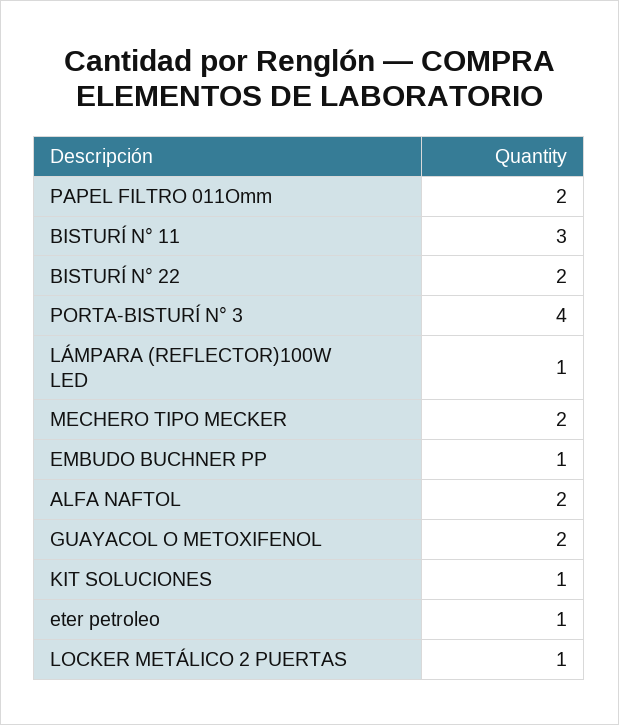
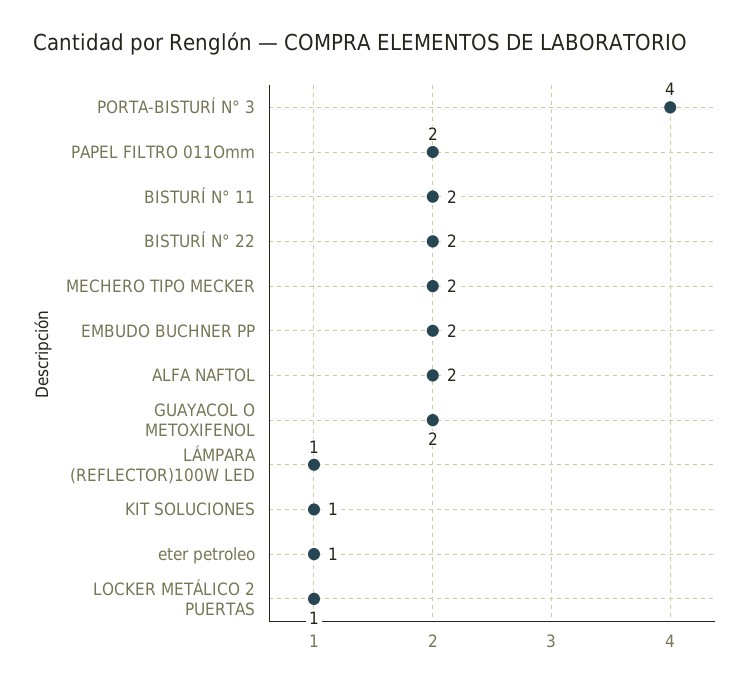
  {
    "PAPEL FILTRO 011Omm": 2,
-   "BISTURÍ N° 11": 3,
+   "BISTURÍ N° 11": 2,
    "BISTURÍ N° 22": 2,
    "PORTA-BISTURÍ N° 3": 4,
    "LÁMPARA (REFLECTOR)100W LED": 1,
    "MECHERO TIPO MECKER": 2,
-   "EMBUDO BUCHNER PP": 1,
+   "EMBUDO BUCHNER PP": 2,
    "ALFA NAFTOL": 2,
    "GUAYACOL O METOXIFENOL": 2,
    "KIT SOLUCIONES": 1,
    "eter petroleo": 1,
    "LOCKER METÁLICO 2 PUERTAS": 1
  }

